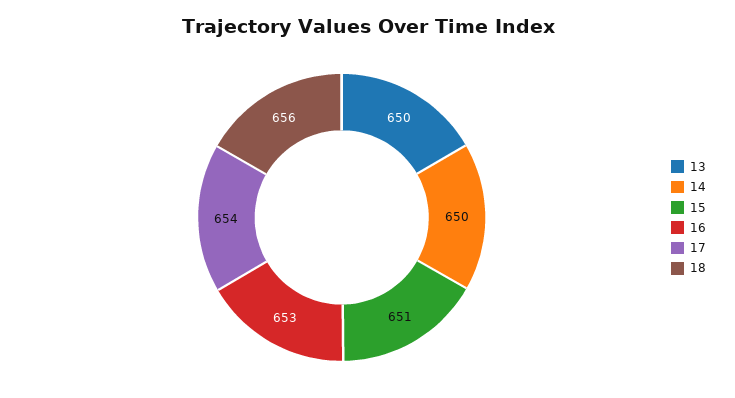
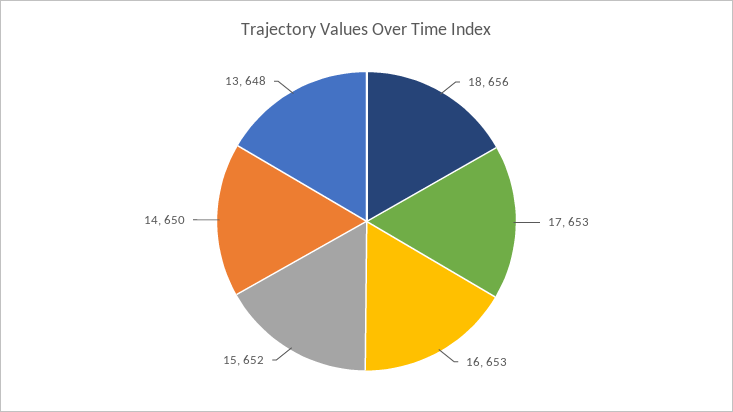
  {
-   "13": 650,
+   "13": 648,
    "14": 650,
-   "15": 651,
+   "15": 652,
    "16": 653,
-   "17": 654,
+   "17": 653,
    "18": 656
  }

